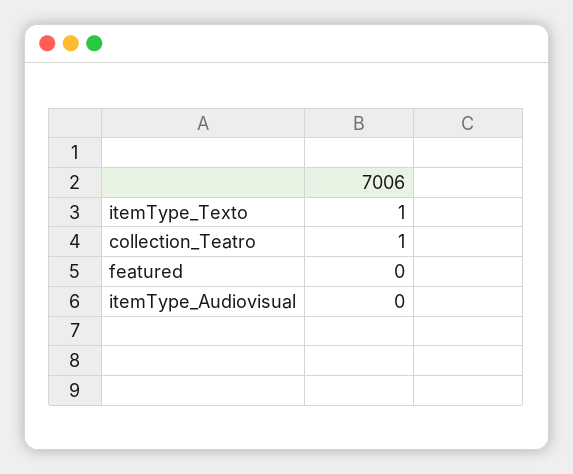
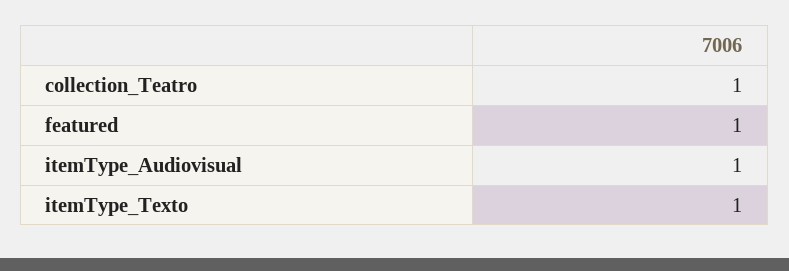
  {
    "itemType_Texto": 1,
    "collection_Teatro": 1,
-   "featured": 0,
+   "featured": 1,
-   "itemType_Audiovisual": 0
+   "itemType_Audiovisual": 1
  }

